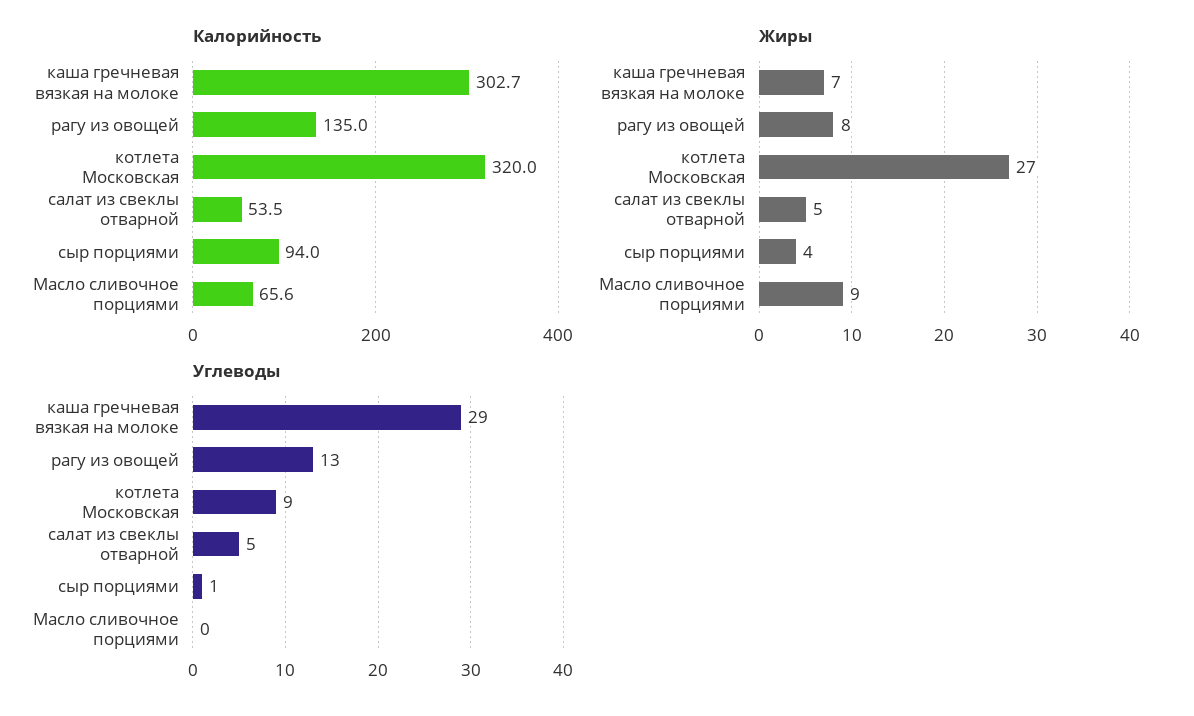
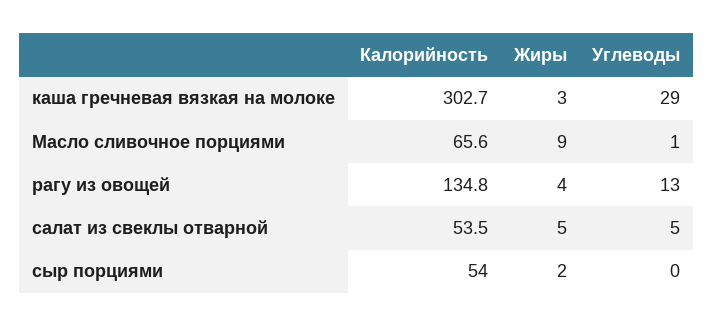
  {
    "Калорийность": {
      "каша гречневая вязкая на молоке": 302.7,
-     "рагу из овощей": 135,
+     "рагу из овощей": 134.8,
-     "котлета Московская": 320,
      "салат из свеклы отварной": 53.5,
-     "сыр порциями": 94,
+     "сыр порциями": 54,
      "Масло сливочное порциями": 65.6
    },
    "Жиры": {
-     "каша гречневая вязкая на молоке": 7,
+     "каша гречневая вязкая на молоке": 3,
-     "рагу из овощей": 8,
+     "рагу из овощей": 4,
-     "котлета Московская": 27,
      "салат из свеклы отварной": 5,
-     "сыр порциями": 4,
+     "сыр порциями": 2,
      "Масло сливочное порциями": 9
    },
    "Углеводы": {
      "каша гречневая вязкая на молоке": 29,
      "рагу из овощей": 13,
-     "котлета Московская": 9,
      "салат из свеклы отварной": 5,
-     "сыр порциями": 1,
+     "сыр порциями": 0,
-     "Масло сливочное порциями": 0
+     "Масло сливочное порциями": 1
    }
  }

